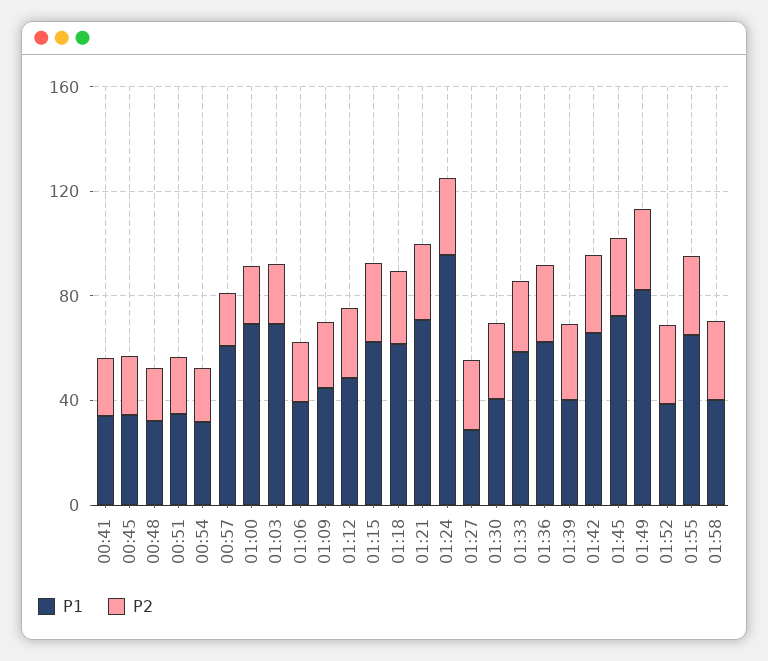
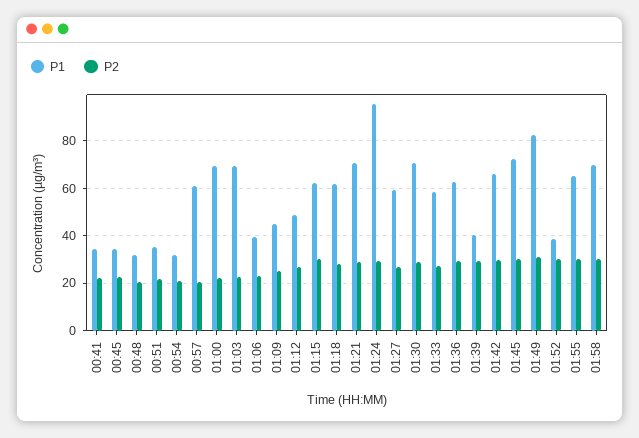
  {
    "P1": {
      "00:41": 35,
      "00:45": 35,
      "00:48": 30,
      "00:51": 35,
      "00:54": 30,
      "00:57": 60,
      "01:00": 70,
      "01:03": 70,
      "01:06": 40,
      "01:09": 45,
      "01:12": 50,
      "01:15": 60,
      "01:18": 60,
      "01:21": 70,
      "01:24": 95,
-     "01:27": 30,
+     "01:27": 60,
-     "01:30": 40,
+     "01:30": 70,
      "01:33": 60,
      "01:36": 60,
      "01:39": 40,
      "01:42": 65,
      "01:45": 70,
      "01:49": 80,
      "01:52": 40,
      "01:55": 65,
-     "01:58": 40
+     "01:58": 70
    },
    "P2": {
      "00:41": 20,
      "00:45": 20,
      "00:48": 20,
      "00:51": 20,
      "00:54": 20,
      "00:57": 20,
      "01:00": 20,
      "01:03": 25,
      "01:06": 25,
      "01:09": 25,
      "01:12": 25,
      "01:15": 30,
      "01:18": 30,
      "01:21": 30,
      "01:24": 30,
      "01:27": 25,
      "01:30": 30,
      "01:33": 25,
      "01:36": 30,
      "01:39": 30,
      "01:42": 30,
      "01:45": 30,
      "01:49": 30,
      "01:52": 30,
      "01:55": 30,
      "01:58": 30
    }
  }

